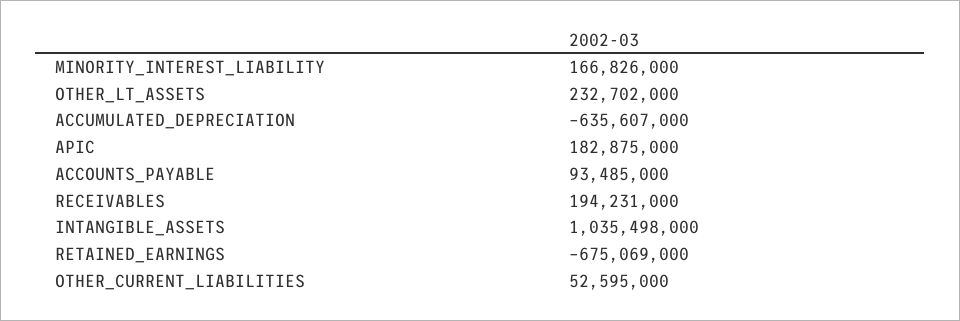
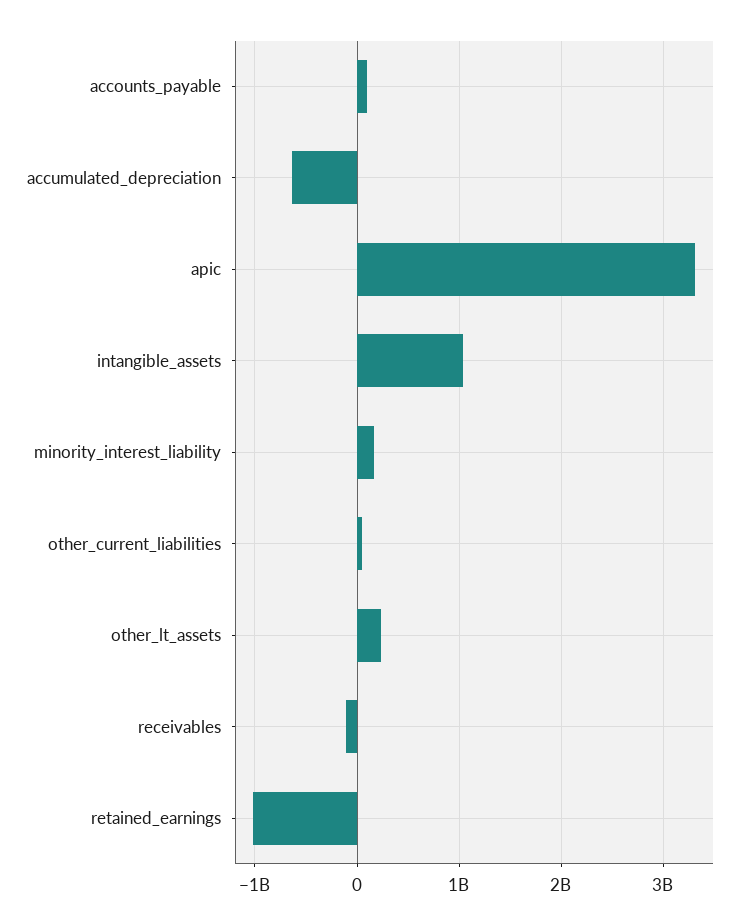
  {
    "MINORITY_INTEREST_LIABILITY": 166826000,
    "OTHER_LT_ASSETS": 232702000,
    "ACCUMULATED_DEPRECIATION": -635607000,
-   "APIC": 182875000,
+   "APIC": 3300000000,
    "ACCOUNTS_PAYABLE": 93485000,
-   "RECEIVABLES": 194231000,
+   "RECEIVABLES": -100000000,
    "INTANGIBLE_ASSETS": 1035498000,
-   "RETAINED_EARNINGS": -675069000,
+   "RETAINED_EARNINGS": -1000000000,
    "OTHER_CURRENT_LIABILITIES": 52595000
  }

